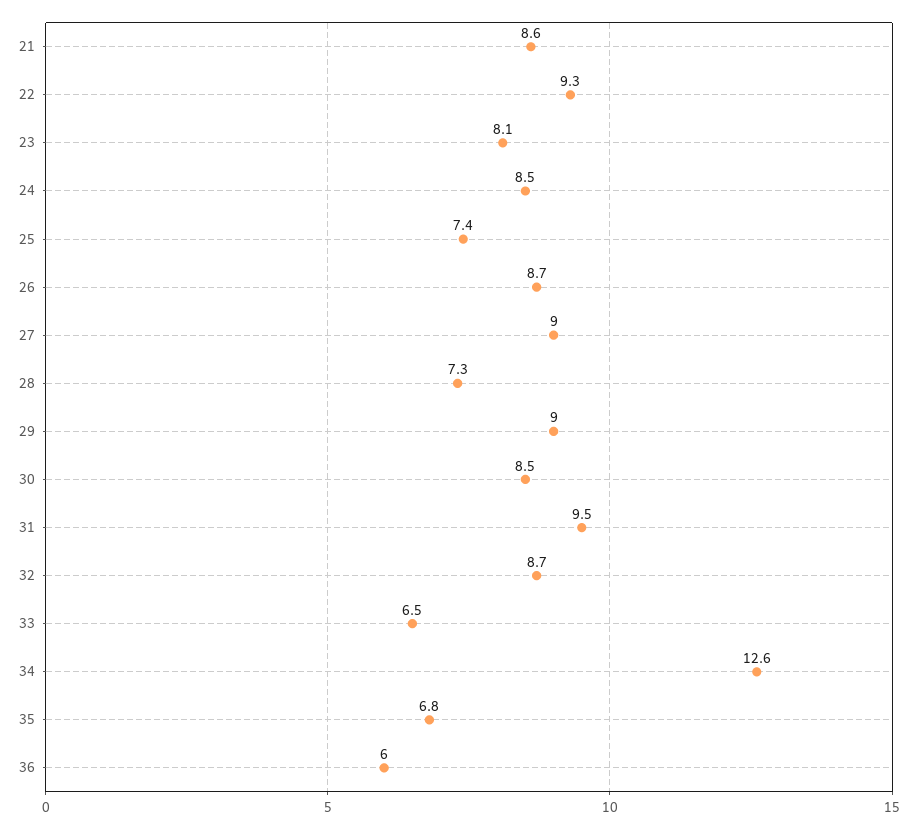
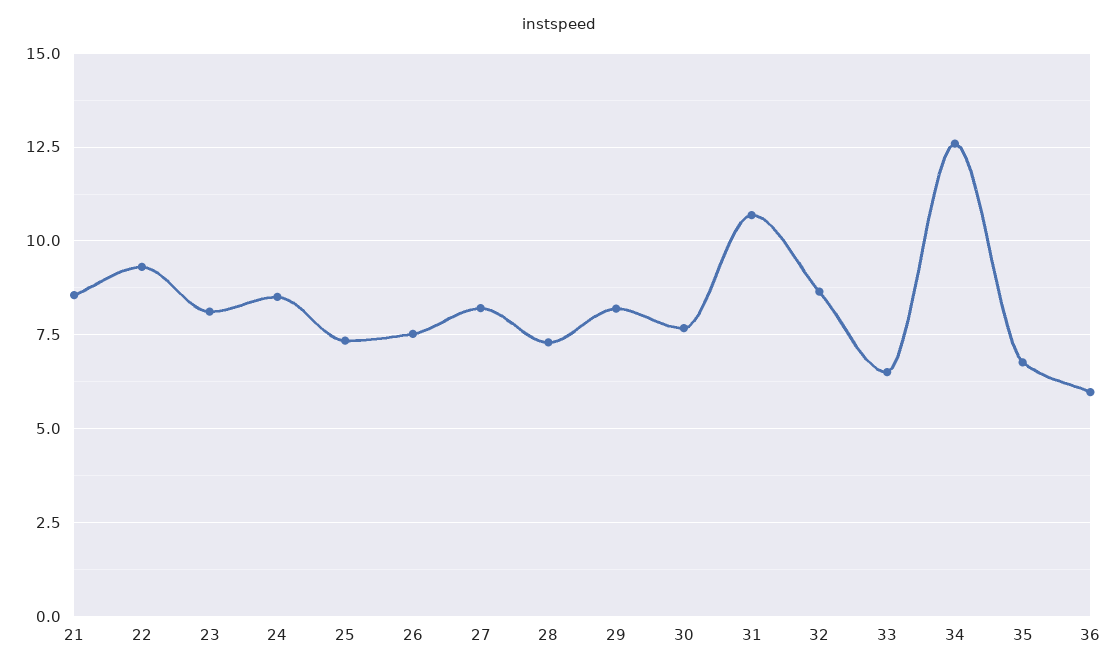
  {
    "21": 8.6,
    "22": 9.3,
    "23": 8.1,
    "24": 8.5,
    "25": 7.4,
-   "26": 8.7,
+   "26": 7.5,
-   "27": 9,
+   "27": 8.25,
    "28": 7.3,
-   "29": 9,
+   "29": 8.25,
-   "30": 8.5,
+   "30": 7.75,
-   "31": 9.5,
+   "31": 10.75,
    "32": 8.7,
    "33": 6.5,
    "34": 12.6,
    "35": 6.8,
    "36": 6
  }

